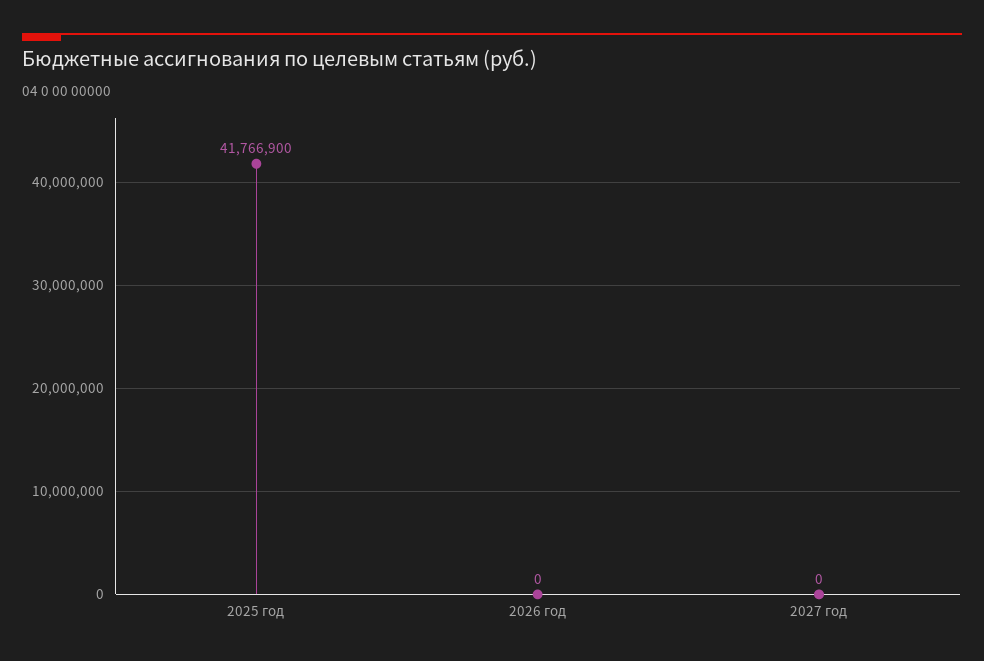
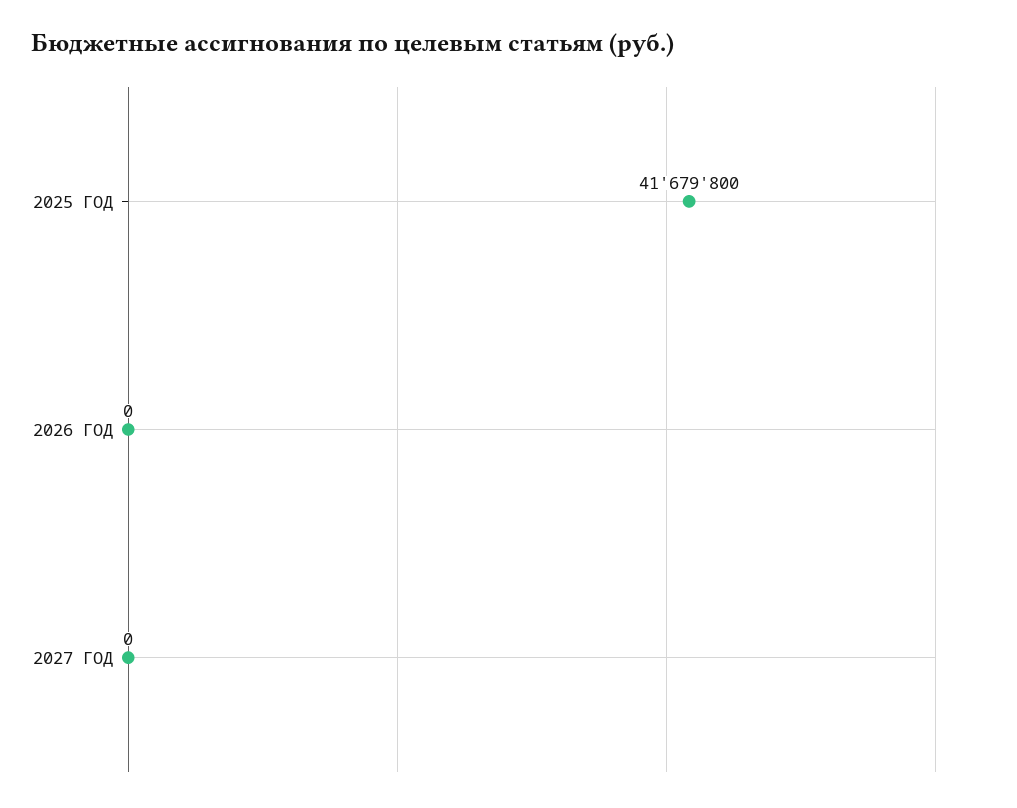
  {
-   "2025 год": 41766900,
+   "2025 год": 41679800,
    "2026 год": 0,
    "2027 год": 0
  }

